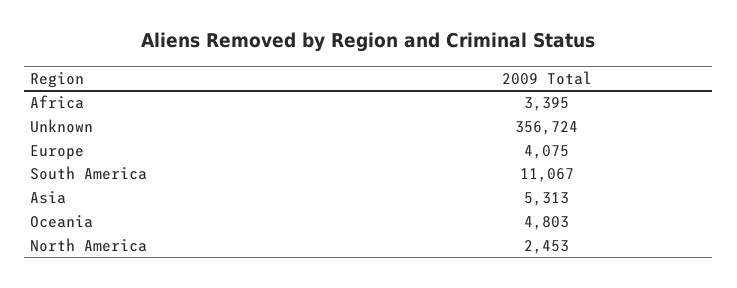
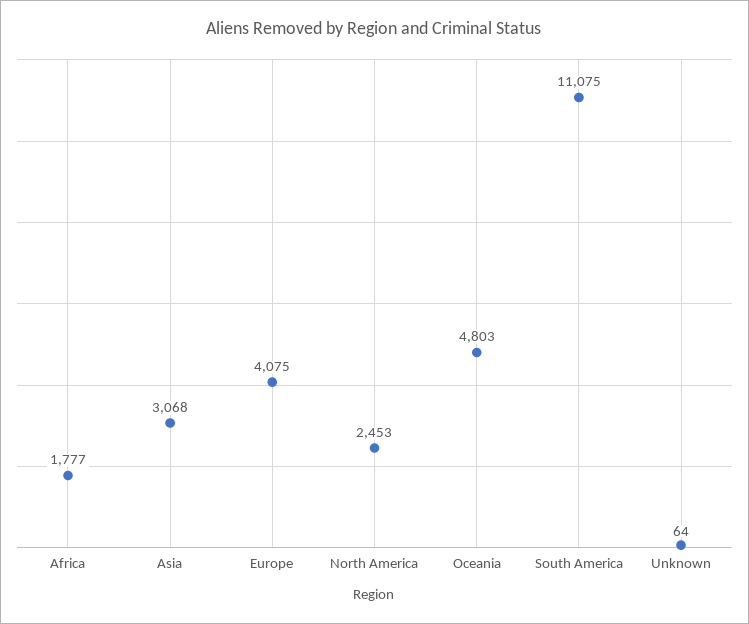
  {
-   "Africa": 3395,
+   "Africa": 1777,
-   "Unknown": 356724,
+   "Unknown": 64,
    "Europe": 4075,
-   "South America": 11067,
+   "South America": 11075,
-   "Asia": 5313,
+   "Asia": 3068,
    "Oceania": 4803,
    "North America": 2453
  }

